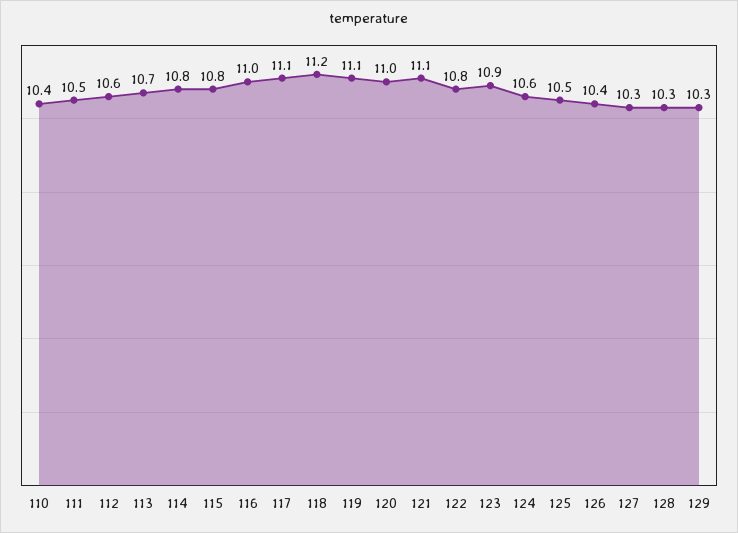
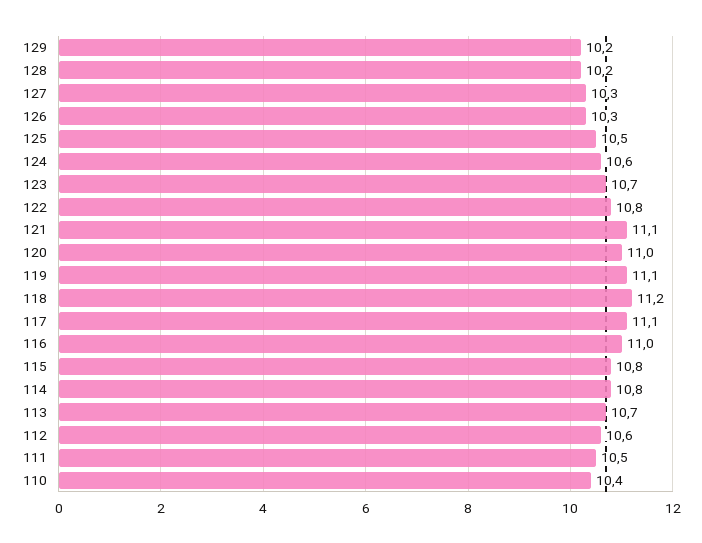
  {
    "110": 10.4,
    "111": 10.5,
    "112": 10.6,
    "113": 10.7,
    "114": 10.8,
    "115": 10.8,
    "116": 11,
    "117": 11.1,
    "118": 11.2,
    "119": 11.1,
    "120": 11,
    "121": 11.1,
    "122": 10.8,
-   "123": 10.9,
+   "123": 10.7,
    "124": 10.6,
    "125": 10.5,
-   "126": 10.4,
+   "126": 10.3,
    "127": 10.3,
-   "128": 10.3,
+   "128": 10.2,
-   "129": 10.3
+   "129": 10.2
  }

